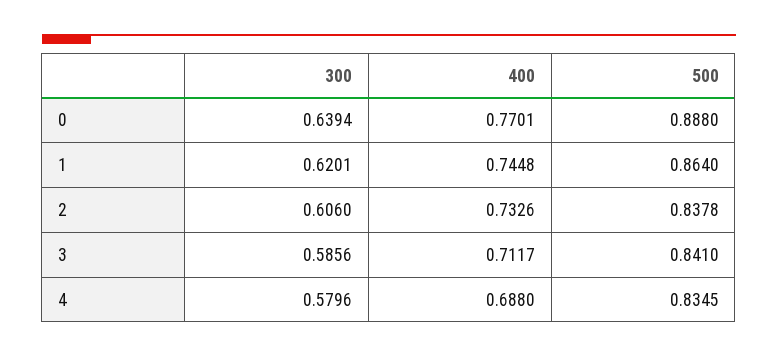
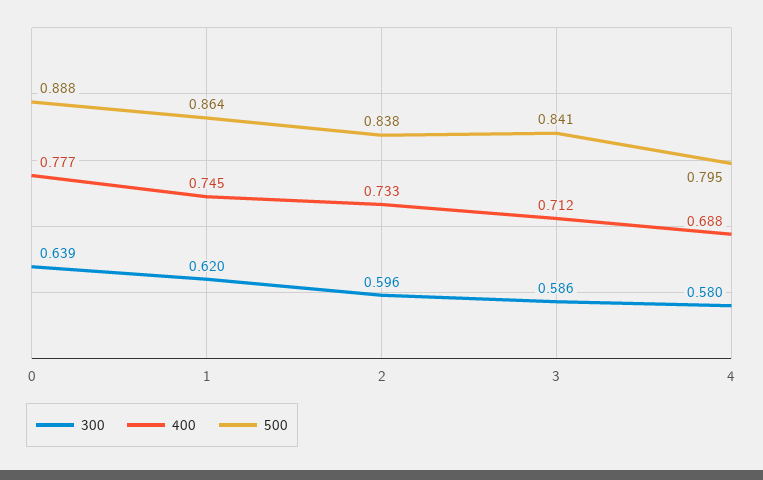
  {
    "300": {
      "0": 0.6394,
      "1": 0.6201,
-     "2": 0.606,
+     "2": 0.596,
      "3": 0.5856,
      "4": 0.5796
    },
    "400": {
-     "0": 0.7701,
+     "0": 0.777,
      "1": 0.7448,
      "2": 0.7326,
      "3": 0.7117,
      "4": 0.688
    },
    "500": {
      "0": 0.888,
      "1": 0.864,
      "2": 0.8378,
      "3": 0.841,
-     "4": 0.8345
+     "4": 0.795
    }
  }

